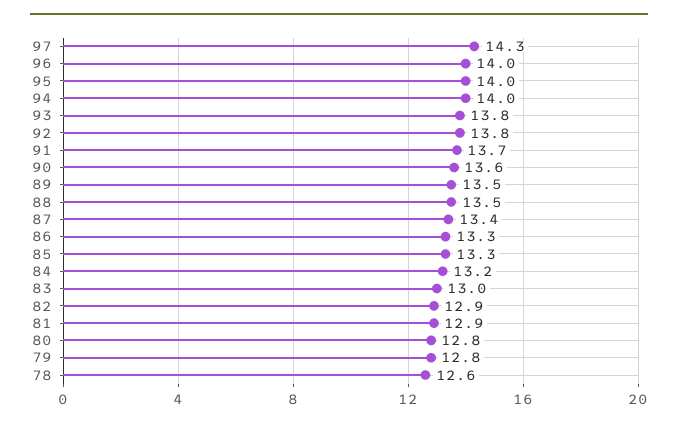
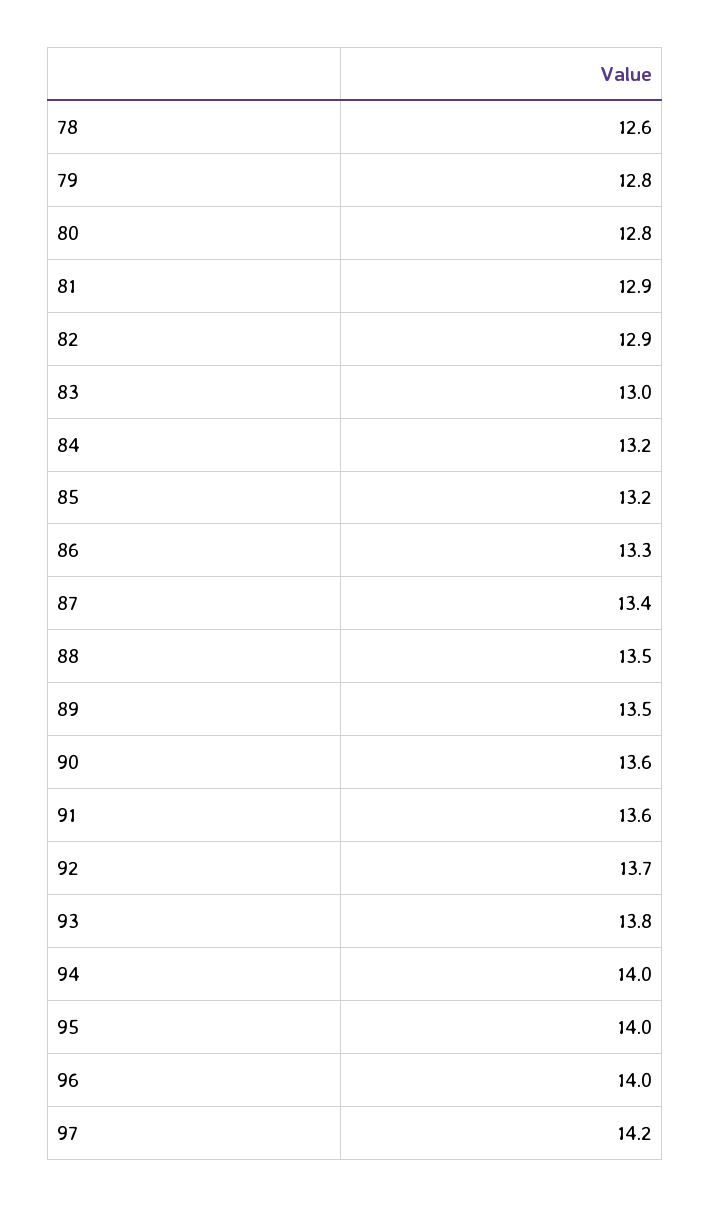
  {
-   "97": 14.3,
+   "97": 14.2,
    "96": 14,
    "95": 14,
    "94": 14,
    "93": 13.8,
-   "92": 13.8,
+   "92": 13.7,
-   "91": 13.7,
+   "91": 13.6,
    "90": 13.6,
    "89": 13.5,
    "88": 13.5,
    "87": 13.4,
    "86": 13.3,
-   "85": 13.3,
+   "85": 13.2,
    "84": 13.2,
    "83": 13,
    "82": 12.9,
    "81": 12.9,
    "80": 12.8,
    "79": 12.8,
    "78": 12.6
  }

